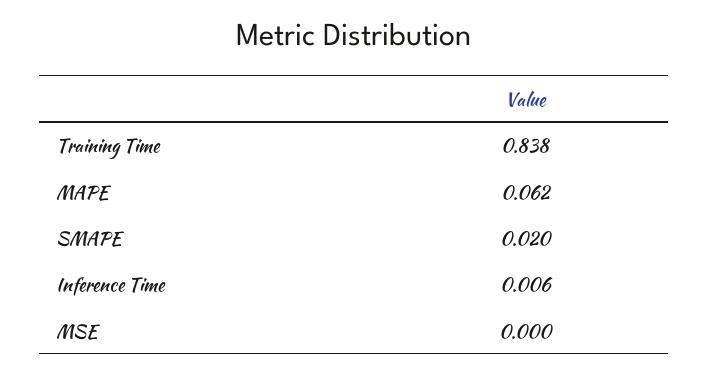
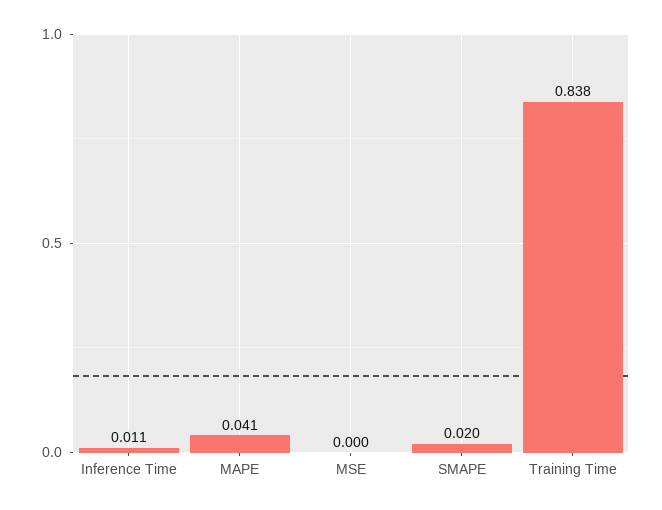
  {
    "Training Time": 0.838,
-   "MAPE": 0.062,
+   "MAPE": 0.041,
    "SMAPE": 0.02,
-   "Inference Time": 0.006,
+   "Inference Time": 0.011,
    "MSE": 0
  }

